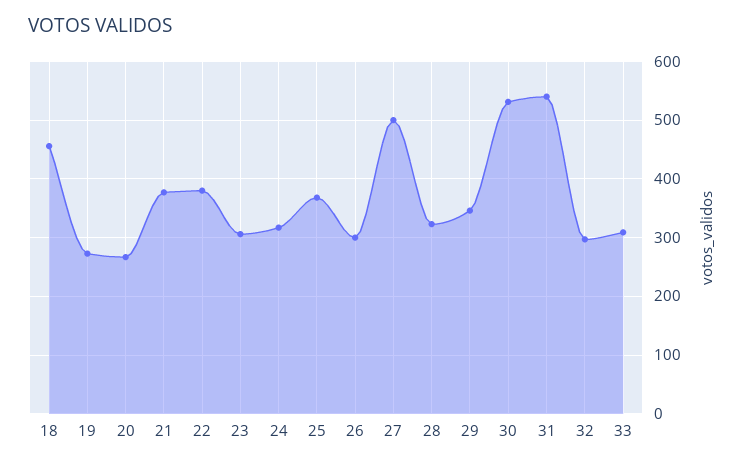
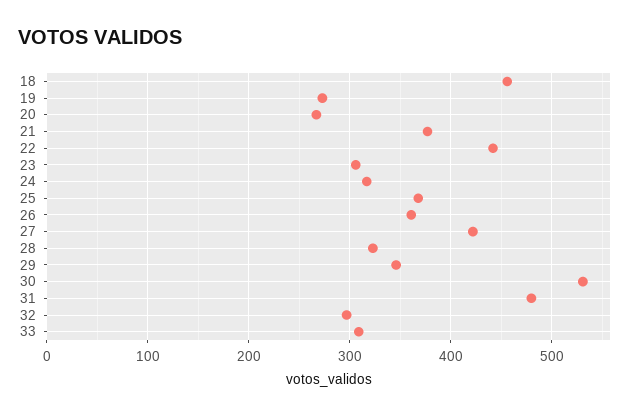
  {
    "18": 460,
    "19": 270,
    "20": 270,
    "21": 380,
-   "22": 380,
+   "22": 440,
    "23": 310,
    "24": 320,
    "25": 370,
-   "26": 300,
+   "26": 360,
-   "27": 500,
+   "27": 420,
    "28": 320,
    "29": 350,
    "30": 530,
-   "31": 540,
+   "31": 480,
    "32": 300,
    "33": 310
  }

